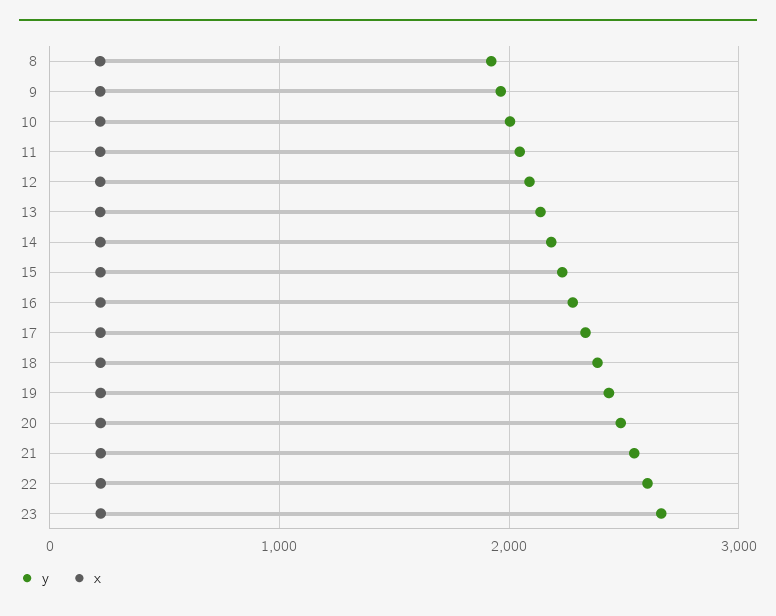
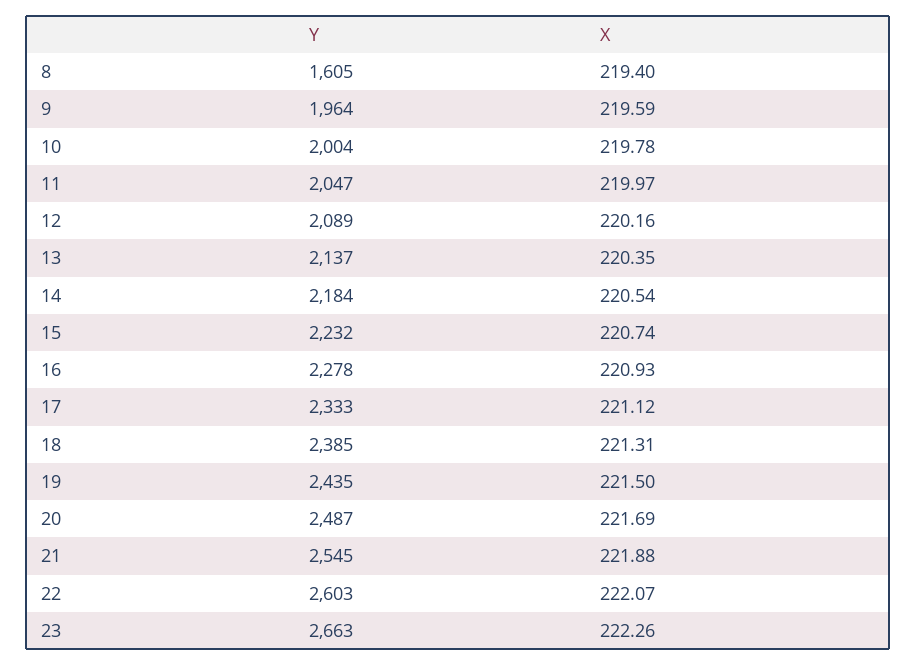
  {
    "y": {
-     "8": 1900,
+     "8": 1605,
      "9": 1964,
      "10": 2004,
      "11": 2047,
      "12": 2089,
      "13": 2137,
      "14": 2184,
      "15": 2232,
      "16": 2278,
      "17": 2333,
      "18": 2385,
      "19": 2435,
      "20": 2487,
      "21": 2545,
      "22": 2603,
      "23": 2663
    },
    "x": {
      "8": 219.4,
      "9": 219.59,
      "10": 219.78,
      "11": 219.97,
      "12": 220.16,
      "13": 220.35,
      "14": 220.54,
      "15": 220.74,
      "16": 220.93,
      "17": 221.12,
      "18": 221.31,
      "19": 221.5,
      "20": 221.69,
      "21": 221.88,
      "22": 222.07,
      "23": 222.26
    }
  }

